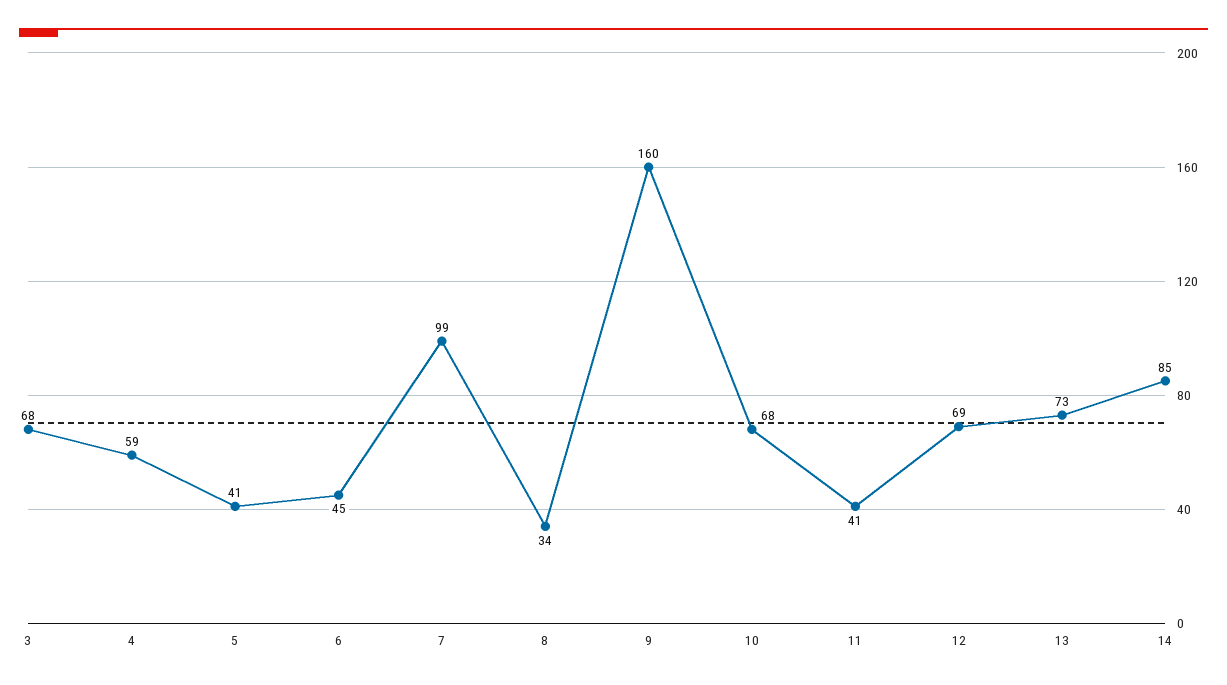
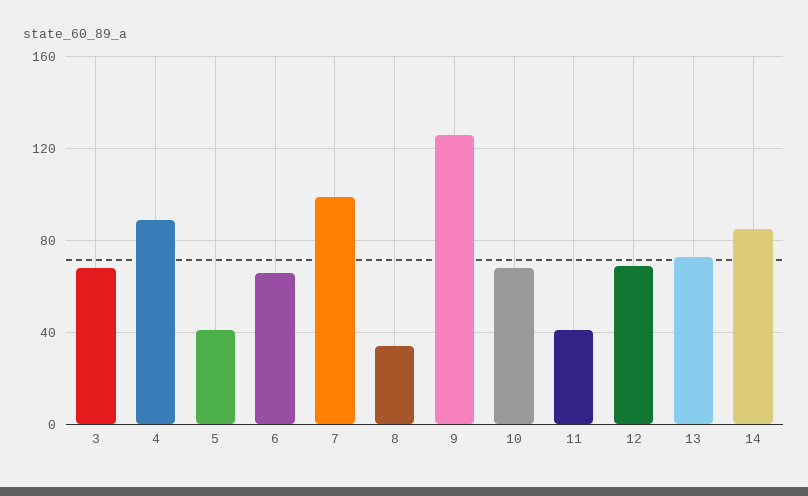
  {
    "3": 68,
-   "4": 59,
+   "4": 90,
    "5": 41,
-   "6": 45,
+   "6": 65,
    "7": 99,
    "8": 34,
-   "9": 160,
+   "9": 125,
    "10": 68,
    "11": 41,
    "12": 69,
    "13": 73,
    "14": 85
  }

